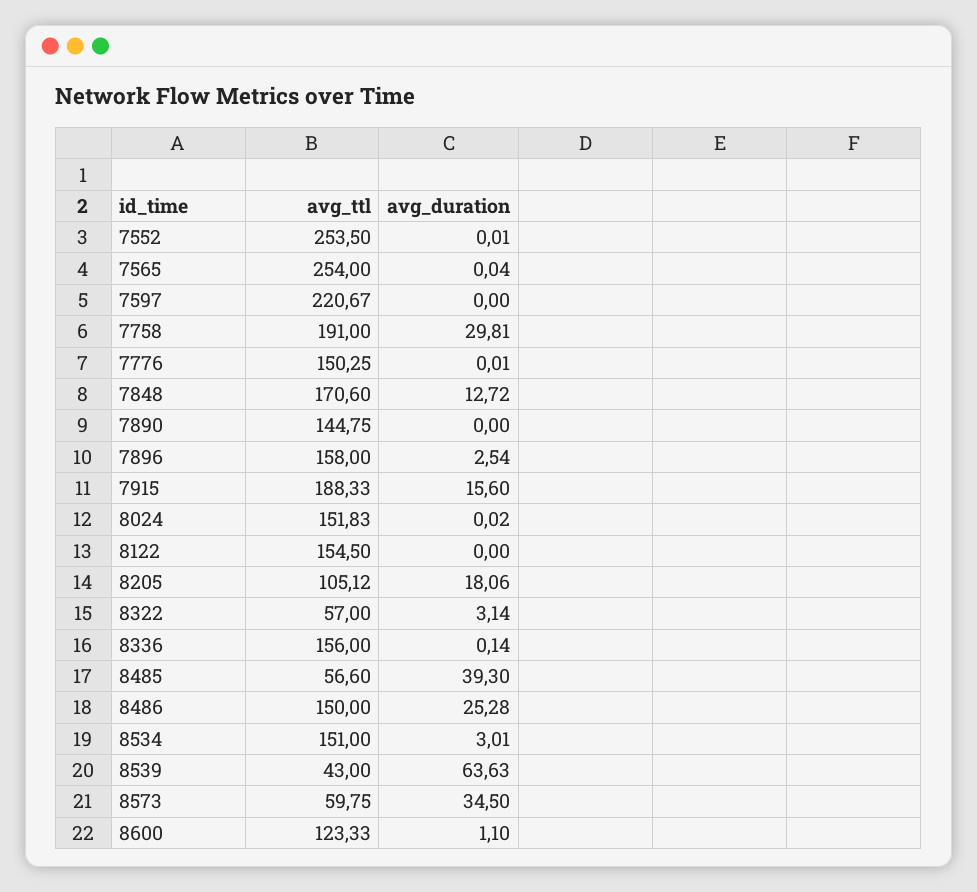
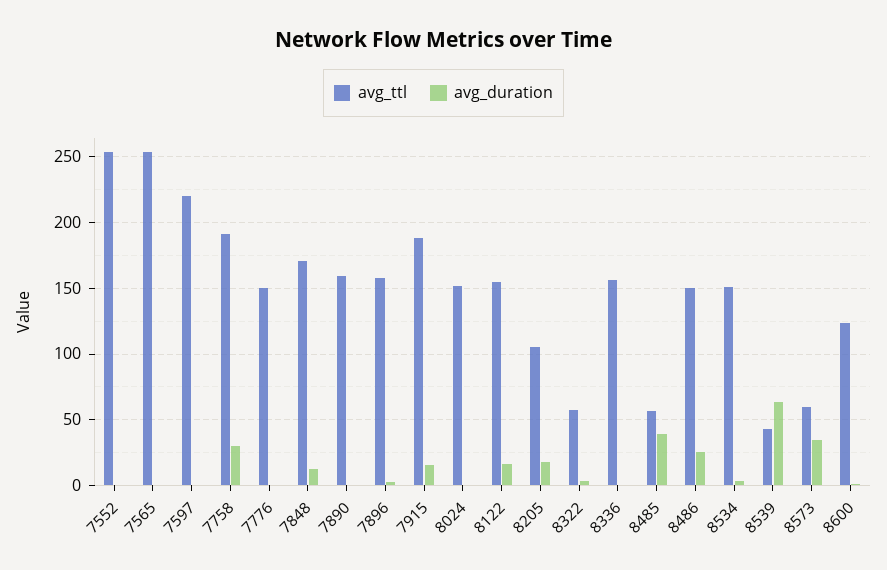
  {
    "avg_ttl": {
      "7552": 253.5,
      "7565": 254,
      "7597": 220.67,
      "7758": 191,
      "7776": 150.25,
      "7848": 170.6,
-     "7890": 144.75,
+     "7890": 160,
      "7896": 158,
      "7915": 188.33,
      "8024": 151.83,
      "8122": 154.5,
      "8205": 105.12,
      "8322": 57,
      "8336": 156,
      "8485": 56.6,
      "8486": 150,
      "8534": 151,
      "8539": 43,
      "8573": 59.75,
      "8600": 123.33
    },
    "avg_duration": {
      "7552": 0.01,
      "7565": 0.04,
      "7597": 0,
      "7758": 29.81,
      "7776": 0.01,
      "7848": 12.72,
      "7890": 0,
      "7896": 2.54,
      "7915": 15.6,
      "8024": 0.02,
-     "8122": 0,
+     "8122": 15,
      "8205": 18.06,
      "8322": 3.14,
      "8336": 0.14,
      "8485": 39.3,
      "8486": 25.28,
      "8534": 3.01,
      "8539": 63.63,
      "8573": 34.5,
      "8600": 1.1
    }
  }

